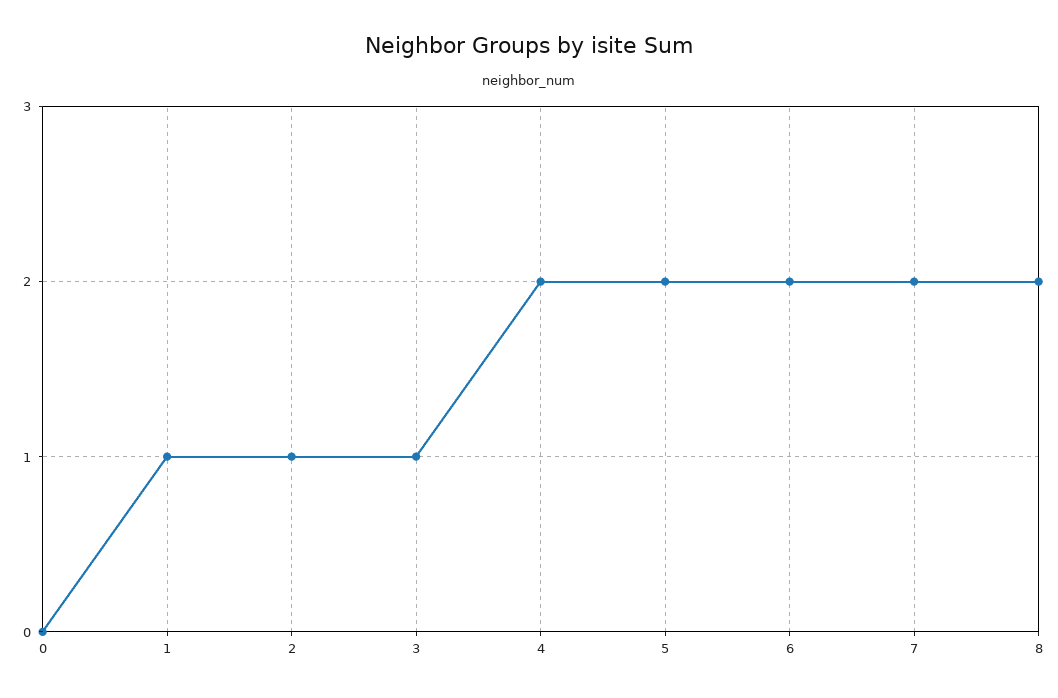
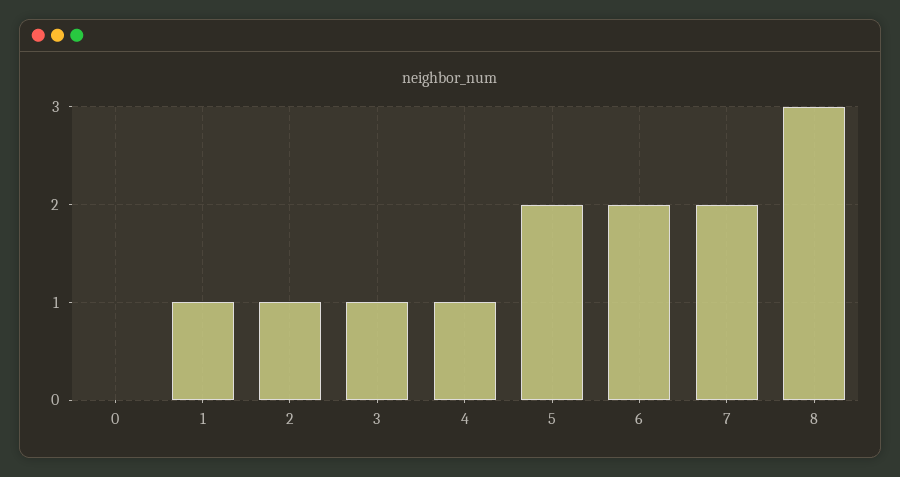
  {
    "0": 0,
    "1": 1,
    "2": 1,
    "3": 1,
-   "4": 2,
+   "4": 1,
    "5": 2,
    "6": 2,
    "7": 2,
-   "8": 2
+   "8": 3
  }

